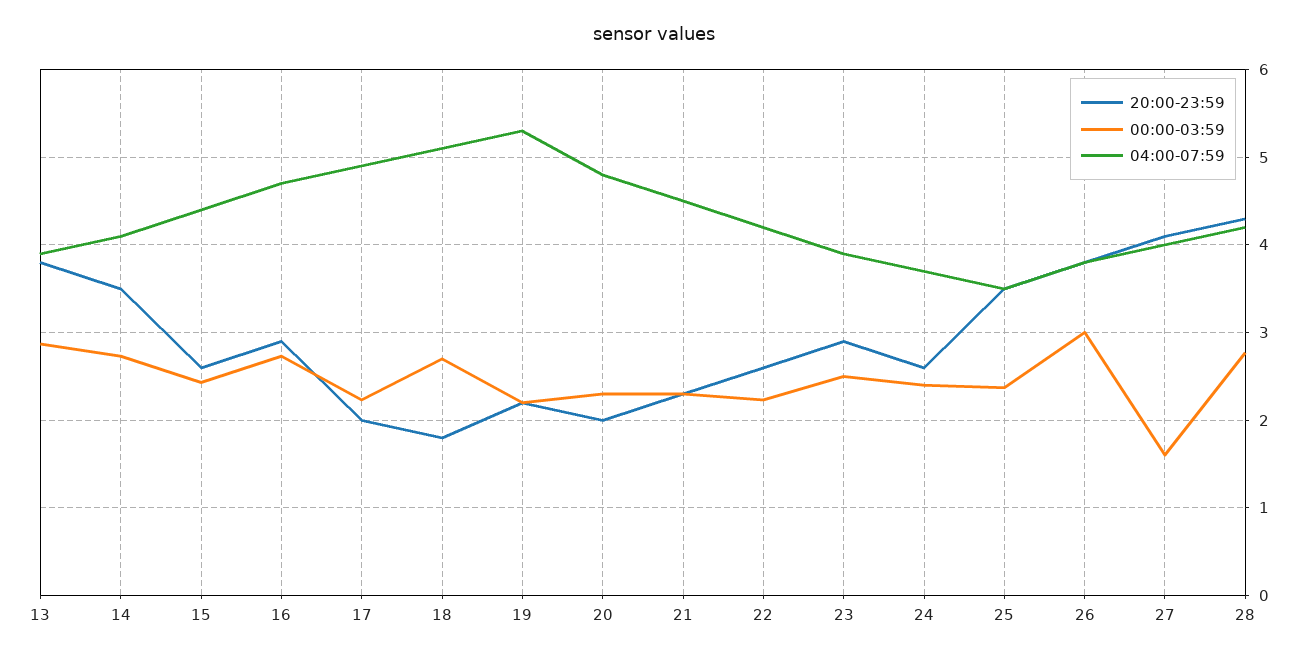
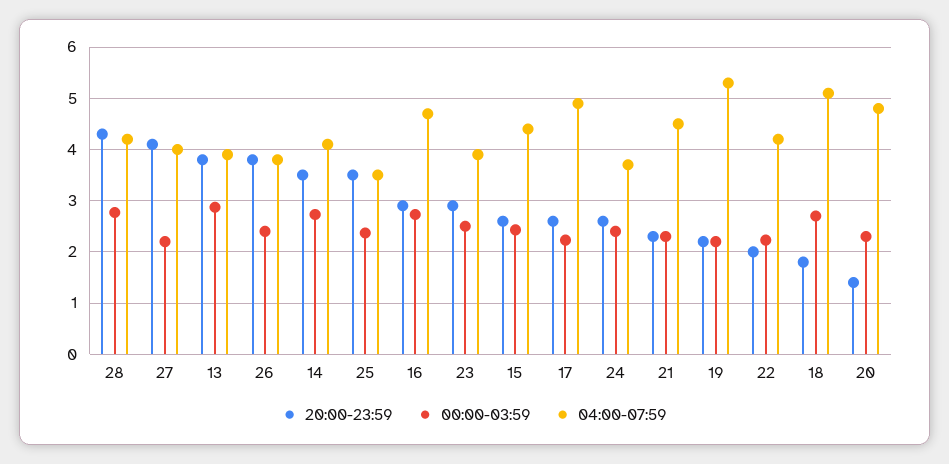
  {
    "20:00-23:59": {
      "13": 3.8,
      "14": 3.5,
      "15": 2.6,
      "16": 2.9,
-     "17": 2,
+     "17": 2.6,
      "18": 1.8,
      "19": 2.2,
-     "20": 2,
+     "20": 1.4,
      "21": 2.3,
-     "22": 2.6,
+     "22": 2,
      "23": 2.9,
      "24": 2.6,
      "25": 3.5,
      "26": 3.8,
      "27": 4.1,
      "28": 4.3
    },
    "00:00-03:59": {
      "13": 2.9,
      "14": 2.7,
      "15": 2.4,
      "16": 2.7,
      "17": 2.2,
      "18": 2.7,
      "19": 2.2,
      "20": 2.3,
      "21": 2.3,
      "22": 2.2,
      "23": 2.5,
      "24": 2.4,
      "25": 2.4,
-     "26": 3,
+     "26": 2.4,
-     "27": 1.6,
+     "27": 2.2,
      "28": 2.8
    },
    "04:00-07:59": {
      "13": 3.9,
      "14": 4.1,
      "15": 4.4,
      "16": 4.7,
      "17": 4.9,
      "18": 5.1,
      "19": 5.3,
      "20": 4.8,
      "21": 4.5,
      "22": 4.2,
      "23": 3.9,
      "24": 3.7,
      "25": 3.5,
      "26": 3.8,
      "27": 4,
      "28": 4.2
    }
  }

